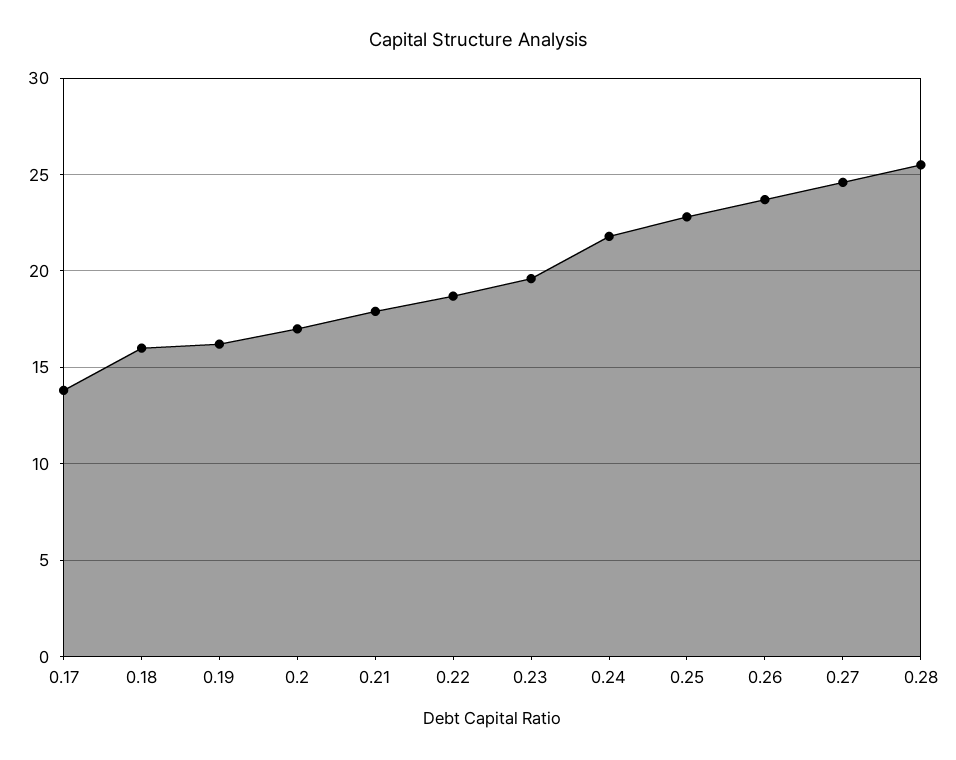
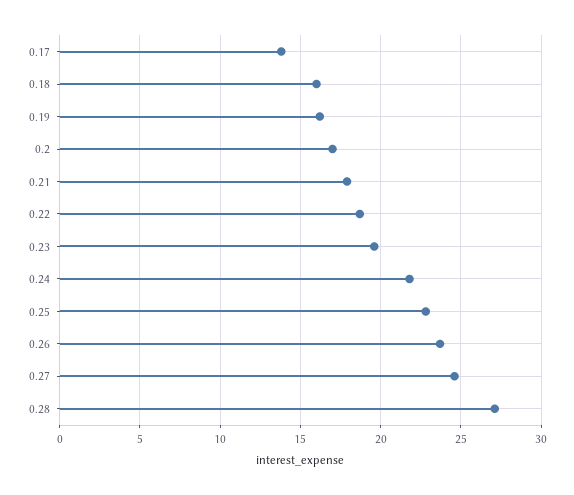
  {
    "0.17": 14,
    "0.18": 16,
    "0.19": 16,
    "0.2": 17,
    "0.21": 18,
    "0.22": 18.5,
    "0.23": 19.5,
    "0.24": 22,
    "0.25": 23,
    "0.26": 23.5,
    "0.27": 24.5,
-   "0.28": 25.5
+   "0.28": 27
  }

